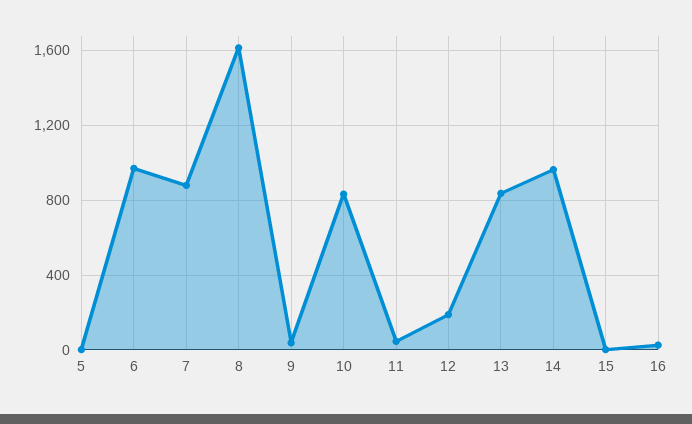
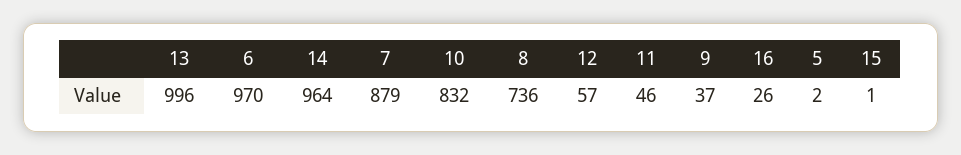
  {
    "5": 2,
    "6": 970,
    "7": 879,
-   "8": 1600,
+   "8": 736,
    "9": 37,
    "10": 832,
    "11": 46,
-   "12": 200,
+   "12": 57,
-   "13": 850,
+   "13": 996,
    "14": 964,
    "15": 1,
    "16": 26
  }

